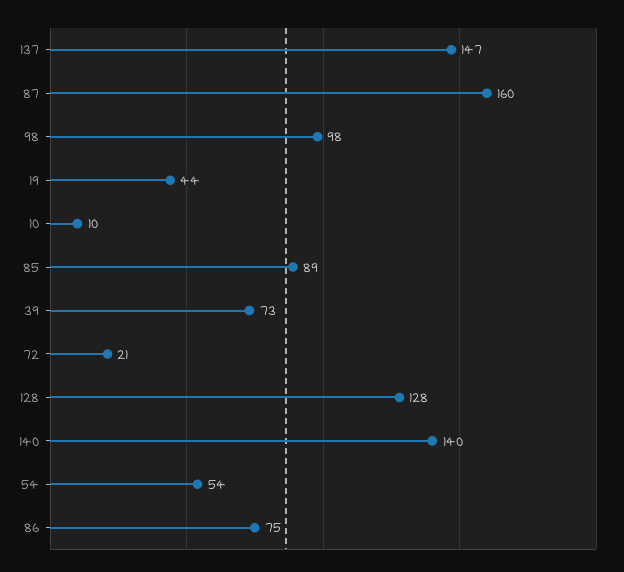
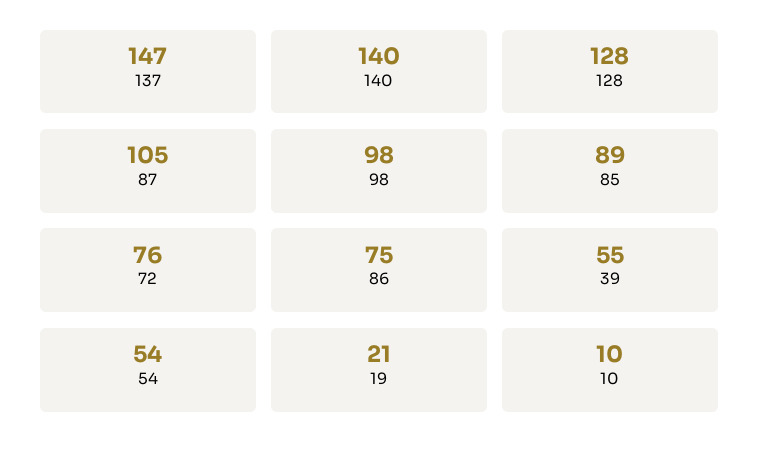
  {
    "137": 147,
-   "87": 160,
+   "87": 105,
    "98": 98,
-   "19": 44,
+   "19": 21,
    "10": 10,
    "85": 89,
-   "39": 73,
+   "39": 55,
-   "72": 21,
+   "72": 76,
    "128": 128,
    "140": 140,
    "54": 54,
    "86": 75
  }

